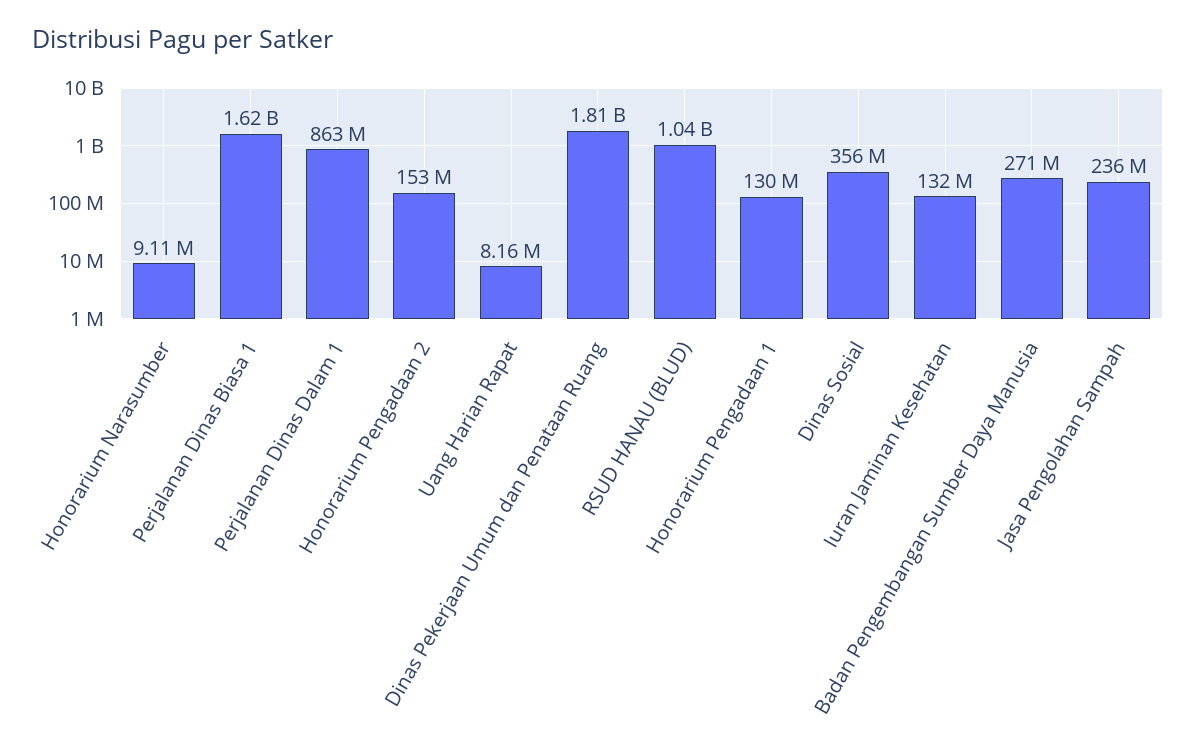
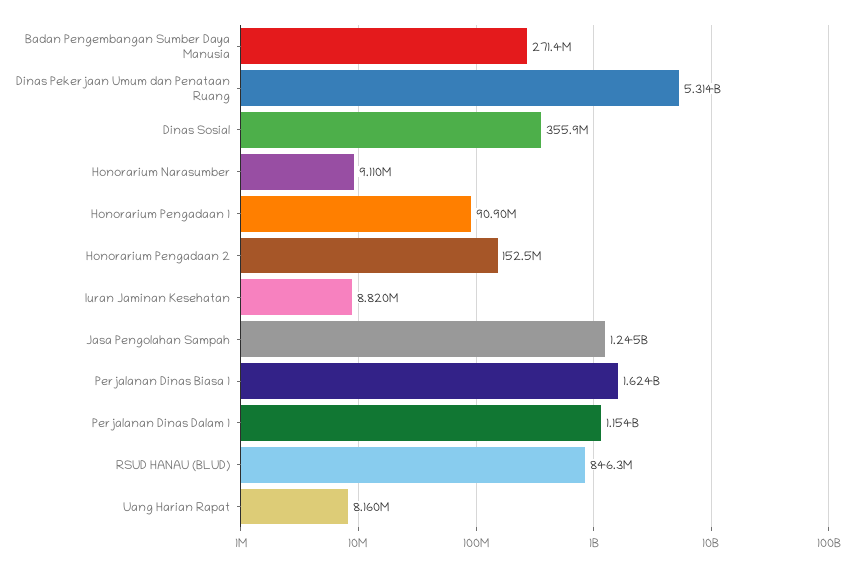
  {
    "Honorarium Narasumber": 9110000,
    "Perjalanan Dinas Biasa 1": 1624000000,
-   "Perjalanan Dinas Dalam 1": 863000000,
+   "Perjalanan Dinas Dalam 1": 1154000000,
    "Honorarium Pengadaan 2": 152500000,
    "Uang Harian Rapat": 8160000,
-   "Dinas Pekerjaan Umum dan Penataan Ruang": 1810000000,
+   "Dinas Pekerjaan Umum dan Penataan Ruang": 5314000000,
-   "RSUD HANAU (BLUD)": 1040000000,
+   "RSUD HANAU (BLUD)": 846300000,
-   "Honorarium Pengadaan 1": 130000000,
+   "Honorarium Pengadaan 1": 90900000,
    "Dinas Sosial": 355900000,
-   "Iuran Jaminan Kesehatan": 132000000,
+   "Iuran Jaminan Kesehatan": 8820000,
    "Badan Pengembangan Sumber Daya Manusia": 271400000,
-   "Jasa Pengolahan Sampah": 236000000
+   "Jasa Pengolahan Sampah": 1245000000
  }

